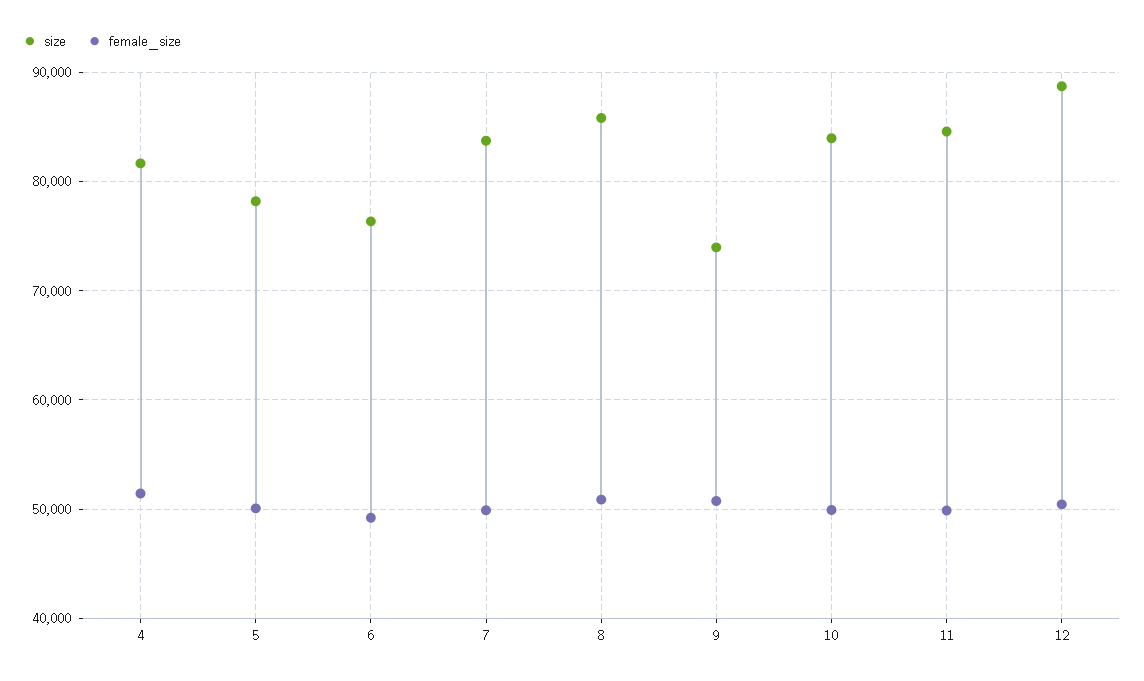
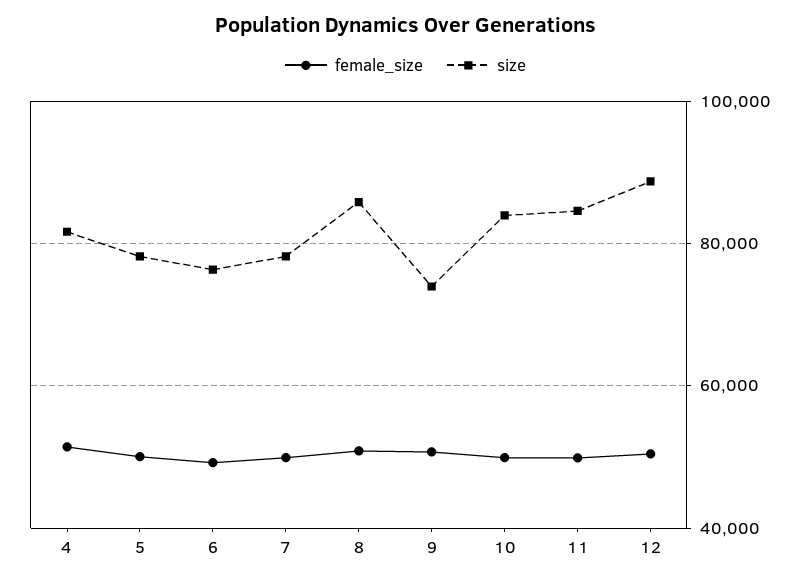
  {
    "size": {
      "4": 82000,
      "5": 78000,
      "6": 76000,
-     "7": 84000,
+     "7": 78000,
      "8": 86000,
      "9": 74000,
      "10": 84000,
      "11": 85000,
      "12": 89000
    },
    "female_size": {
      "4": 51000,
      "5": 50000,
      "6": 49000,
      "7": 50000,
      "8": 51000,
      "9": 51000,
      "10": 50000,
      "11": 50000,
      "12": 50000
    }
  }

